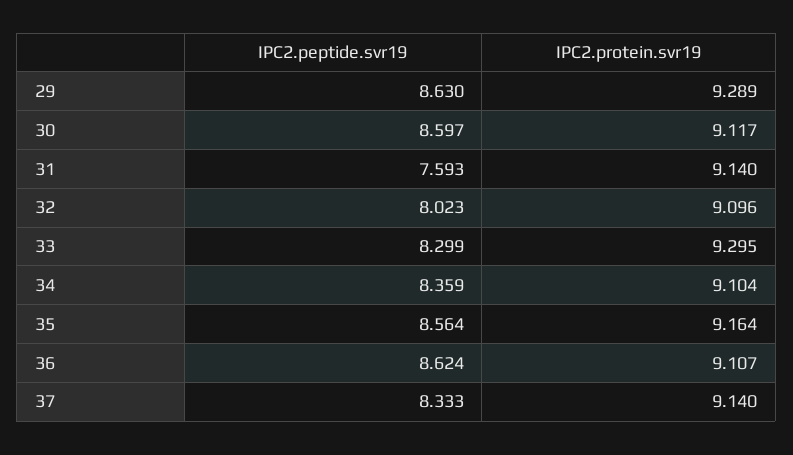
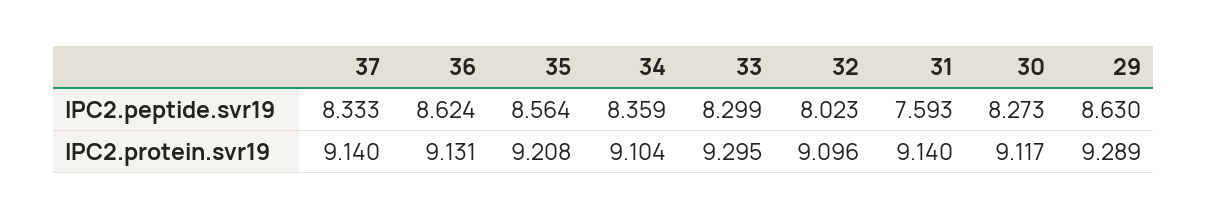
  {
    "IPC2.peptide.svr19": {
      "29": 8.63,
-     "30": 8.597,
+     "30": 8.273,
      "31": 7.593,
      "32": 8.023,
      "33": 8.299,
      "34": 8.359,
      "35": 8.564,
      "36": 8.624,
      "37": 8.333
    },
    "IPC2.protein.svr19": {
      "29": 9.289,
      "30": 9.117,
      "31": 9.14,
      "32": 9.096,
      "33": 9.295,
      "34": 9.104,
-     "35": 9.164,
+     "35": 9.208,
-     "36": 9.107,
+     "36": 9.131,
      "37": 9.14
    }
  }

